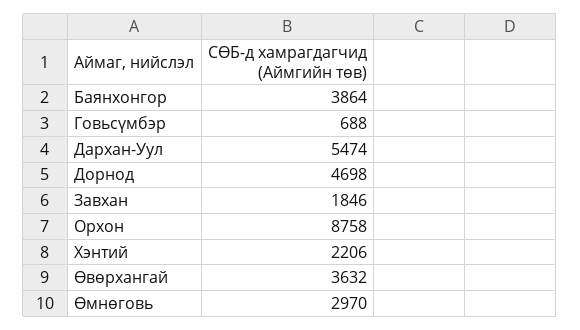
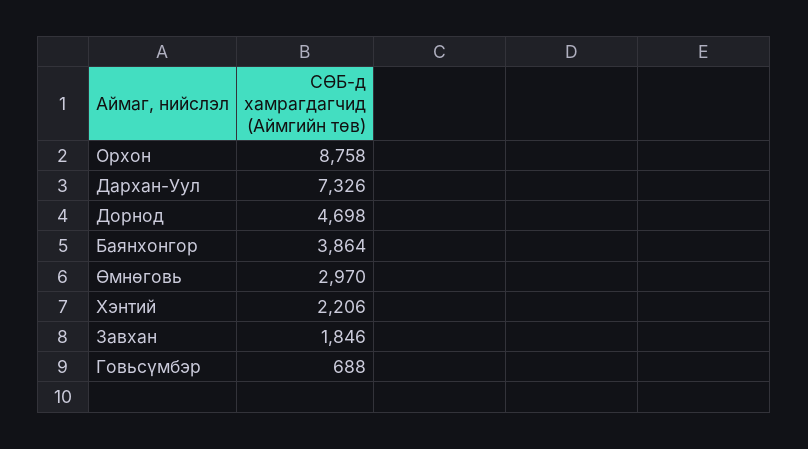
  {
    "Баянхонгор": 3864,
    "Говьсүмбэр": 688,
-   "Дархан-Уул": 5474,
+   "Дархан-Уул": 7326,
    "Дорнод": 4698,
    "Завхан": 1846,
    "Орхон": 8758,
    "Хэнтий": 2206,
-   "Өвөрхангай": 3632,
    "Өмнөговь": 2970
  }

